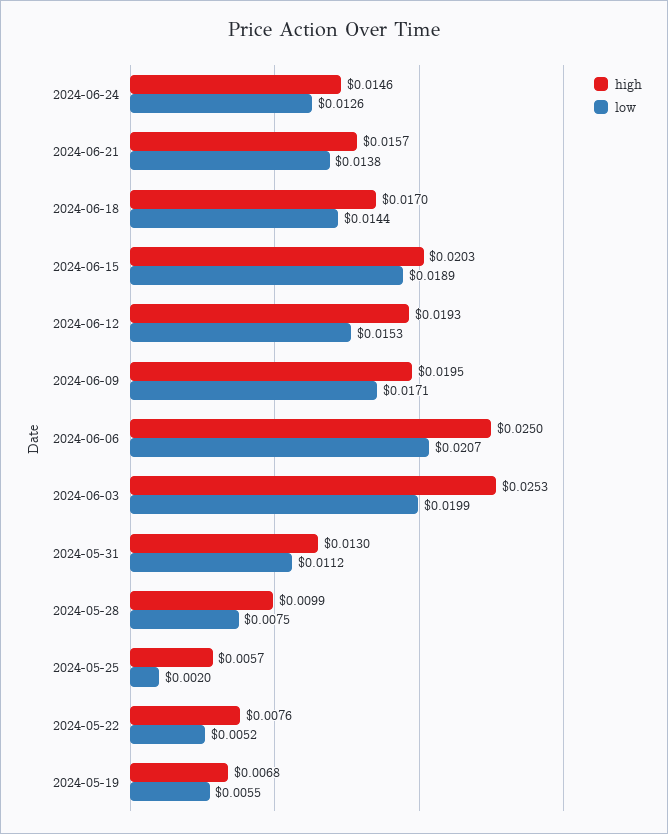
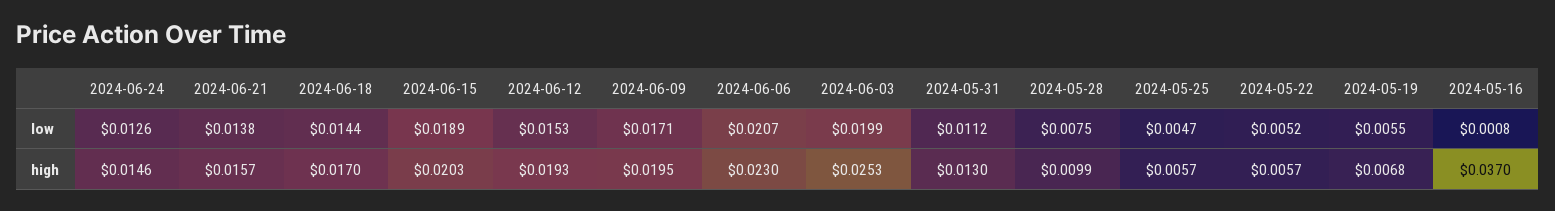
  {
    "high": {
      "2024-06-24": 0.0146,
      "2024-06-21": 0.0157,
      "2024-06-18": 0.017,
      "2024-06-15": 0.0203,
      "2024-06-12": 0.0193,
      "2024-06-09": 0.0195,
-     "2024-06-06": 0.025,
+     "2024-06-06": 0.023,
      "2024-06-03": 0.0253,
      "2024-05-31": 0.013,
      "2024-05-28": 0.0099,
      "2024-05-25": 0.0057,
-     "2024-05-22": 0.0076,
+     "2024-05-22": 0.0057,
-     "2024-05-19": 0.0068
+     "2024-05-19": 0.0068,
+     "2024-05-16": 0.037
    },
    "low": {
      "2024-06-24": 0.0126,
      "2024-06-21": 0.0138,
      "2024-06-18": 0.0144,
      "2024-06-15": 0.0189,
      "2024-06-12": 0.0153,
      "2024-06-09": 0.0171,
      "2024-06-06": 0.0207,
      "2024-06-03": 0.0199,
      "2024-05-31": 0.0112,
      "2024-05-28": 0.0075,
-     "2024-05-25": 0.002,
+     "2024-05-25": 0.0047,
      "2024-05-22": 0.0052,
-     "2024-05-19": 0.0055
+     "2024-05-19": 0.0055,
+     "2024-05-16": 0.0008
    }
  }

